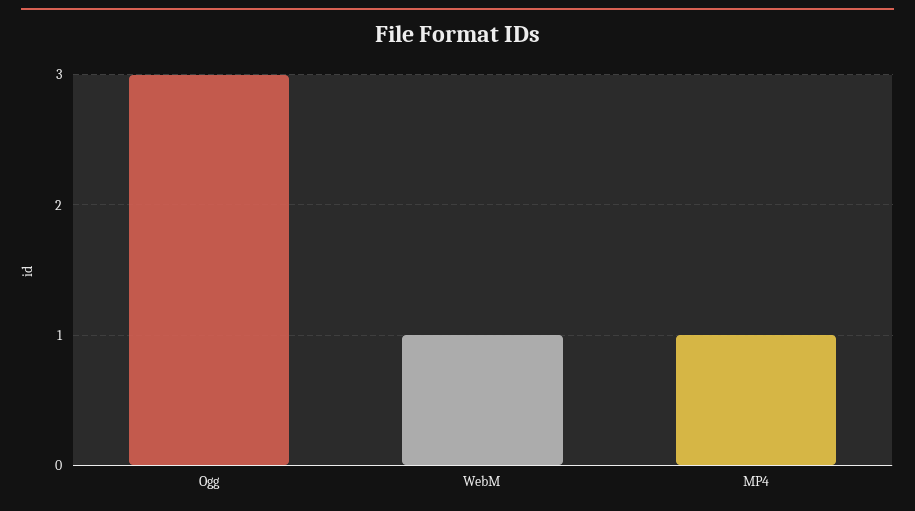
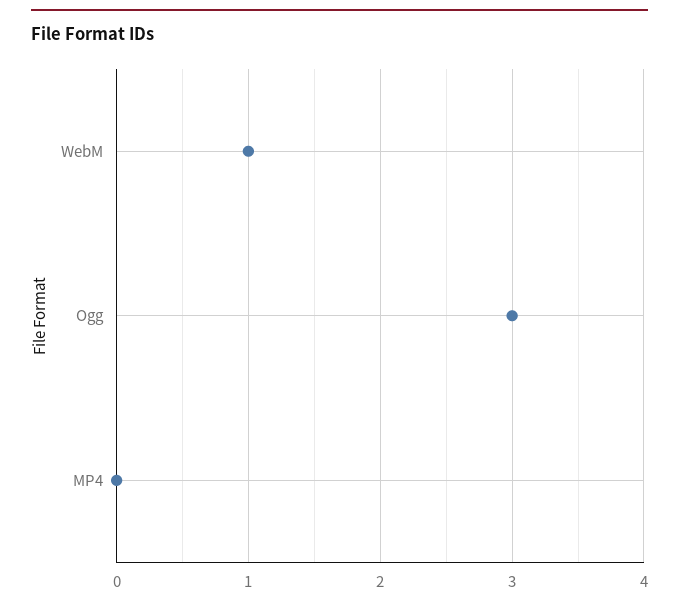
  {
    "Ogg": 3,
    "WebM": 1,
-   "MP4": 1
+   "MP4": 0
  }

